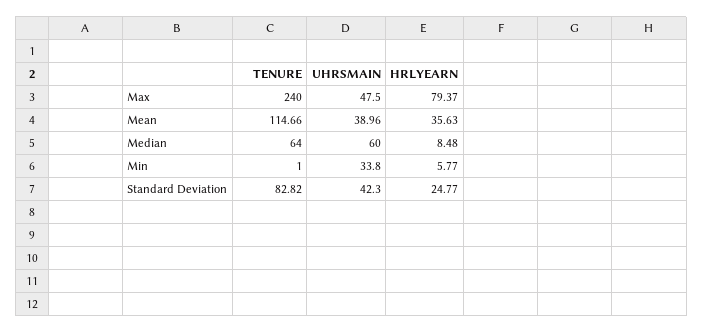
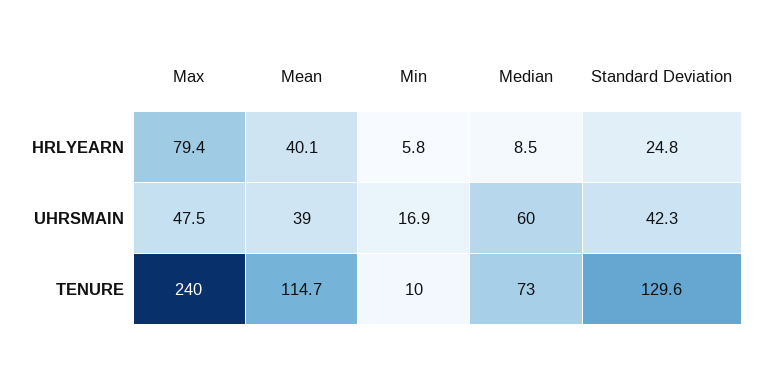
  {
    "TENURE": {
      "Max": 240,
      "Mean": 114.66,
-     "Median": 64,
+     "Median": 73,
-     "Min": 1,
+     "Min": 10,
-     "Standard Deviation": 82.82
+     "Standard Deviation": 129.6
    },
    "UHRSMAIN": {
      "Max": 47.5,
      "Mean": 38.96,
      "Median": 60,
-     "Min": 33.8,
+     "Min": 16.9,
      "Standard Deviation": 42.3
    },
    "HRLYEARN": {
      "Max": 79.37,
-     "Mean": 35.63,
+     "Mean": 40.1,
      "Median": 8.48,
      "Min": 5.77,
      "Standard Deviation": 24.77
    }
  }

